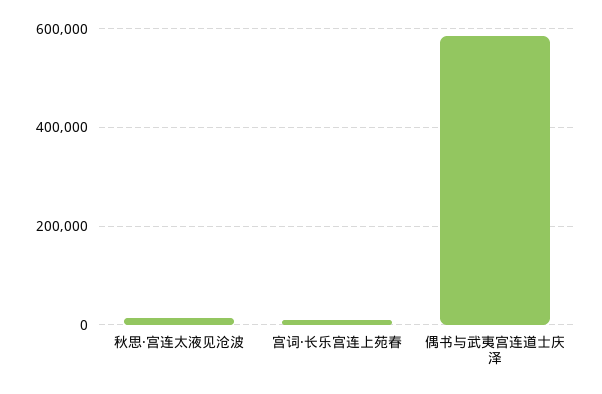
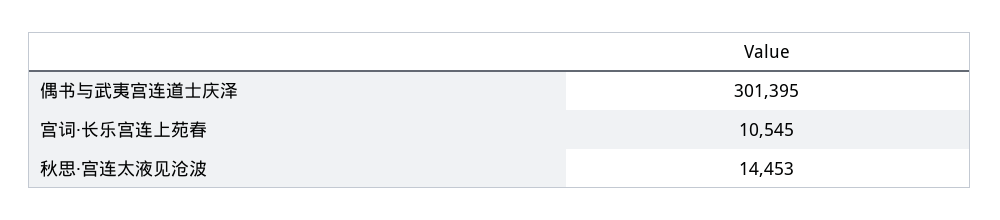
  {
    "秋思·宫连太液见沧波": 14453,
    "宫词·长乐宫连上苑春": 10545,
-   "偶书与武夷宫连道士庆泽": 580000
+   "偶书与武夷宫连道士庆泽": 301395
  }

